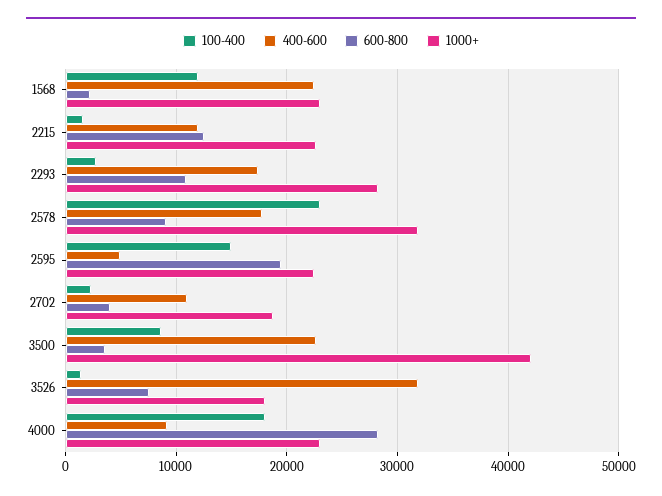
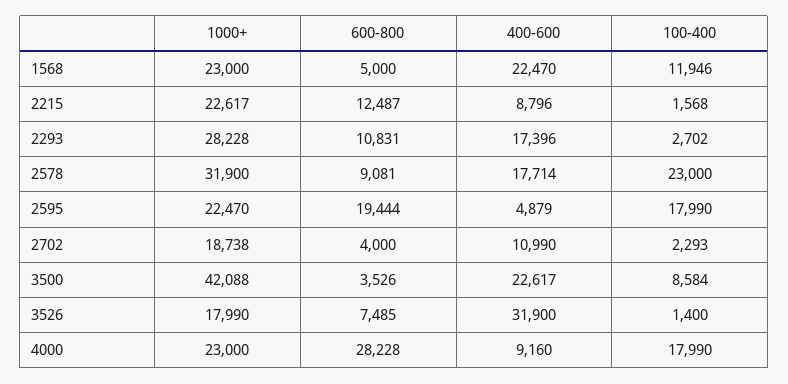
  {
    "100-400": {
      "1568": 11946,
      "2215": 1568,
      "2293": 2702,
      "2578": 23000,
-     "2595": 15000,
+     "2595": 17990,
      "2702": 2293,
      "3500": 8584,
      "3526": 1400,
      "4000": 17990
    },
    "400-600": {
      "1568": 22470,
-     "2215": 12000,
+     "2215": 8796,
      "2293": 17396,
      "2578": 17714,
      "2595": 4879,
      "2702": 10990,
      "3500": 22617,
      "3526": 31900,
      "4000": 9160
    },
    "600-800": {
-     "1568": 2000,
+     "1568": 5000,
      "2215": 12487,
      "2293": 10831,
      "2578": 9081,
      "2595": 19444,
      "2702": 4000,
      "3500": 3526,
      "3526": 7485,
      "4000": 28228
    },
    "1000+": {
      "1568": 23000,
      "2215": 22617,
      "2293": 28228,
      "2578": 31900,
      "2595": 22470,
      "2702": 18738,
      "3500": 42088,
      "3526": 17990,
      "4000": 23000
    }
  }

